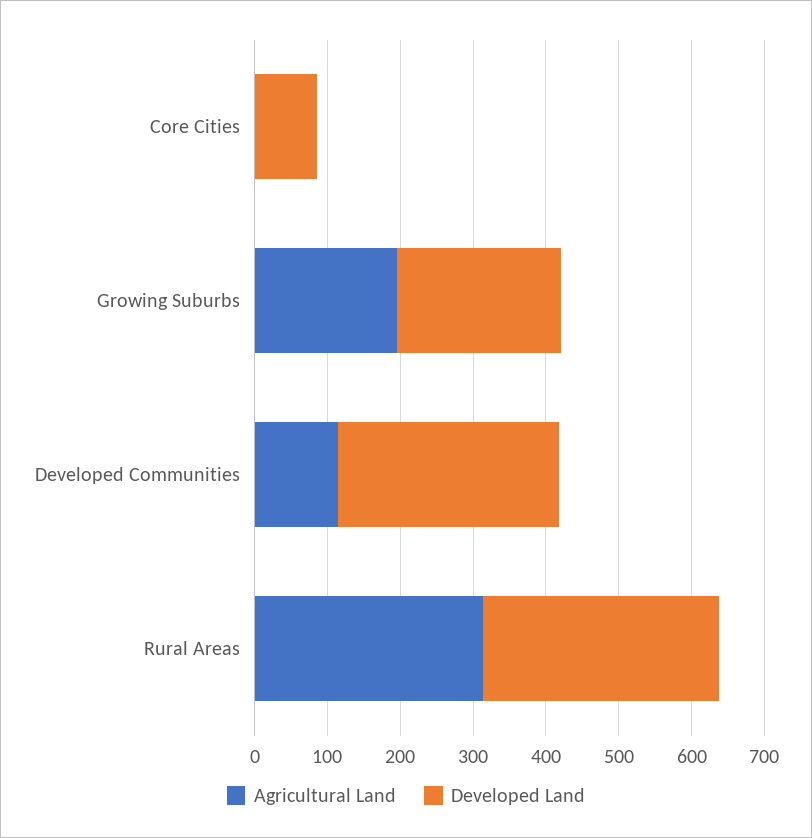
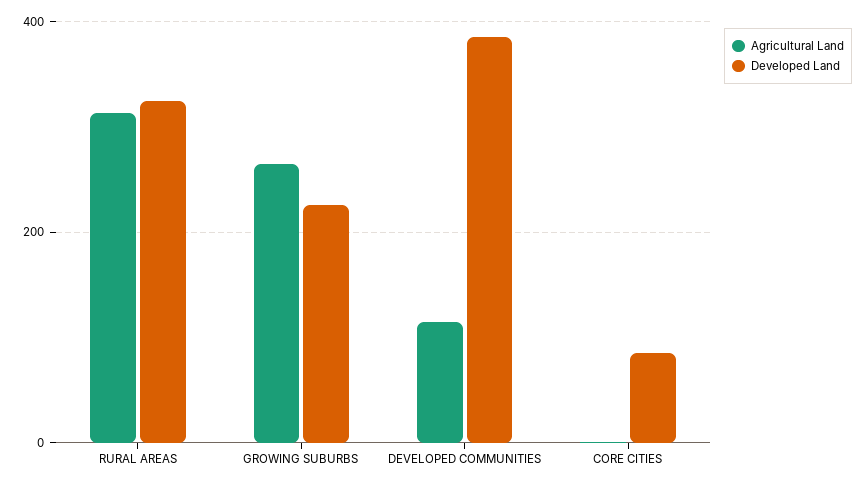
  {
    "Agricultural Land": {
      "Core Cities": 0,
-     "Growing Suburbs": 200,
+     "Growing Suburbs": 260,
      "Developed Communities": 120,
      "Rural Areas": 320
    },
    "Developed Land": {
      "Core Cities": 80,
      "Growing Suburbs": 220,
-     "Developed Communities": 300,
+     "Developed Communities": 380,
      "Rural Areas": 320
    }
  }

